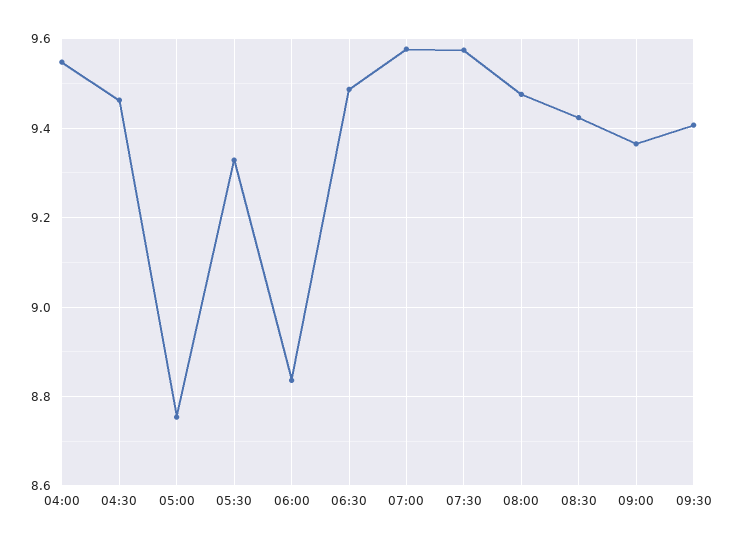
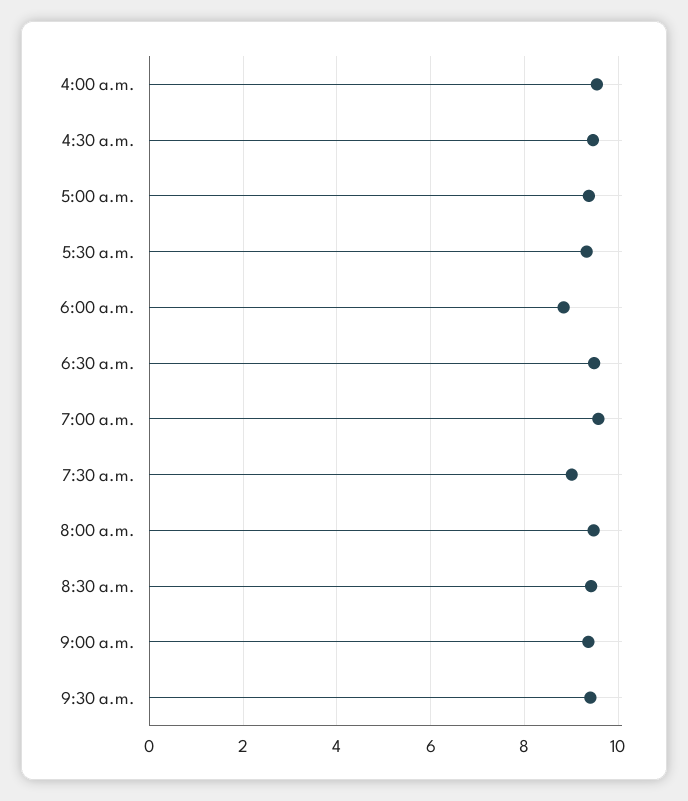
  {
    "04:00": 9.54,
    "04:30": 9.46,
-   "05:00": 8.76,
+   "05:00": 9.4,
    "05:30": 9.32,
    "06:00": 8.84,
    "06:30": 9.48,
    "07:00": 9.58,
-   "07:30": 9.58,
+   "07:30": 9,
    "08:00": 9.48,
    "08:30": 9.42,
    "09:00": 9.36,
    "09:30": 9.4
  }

